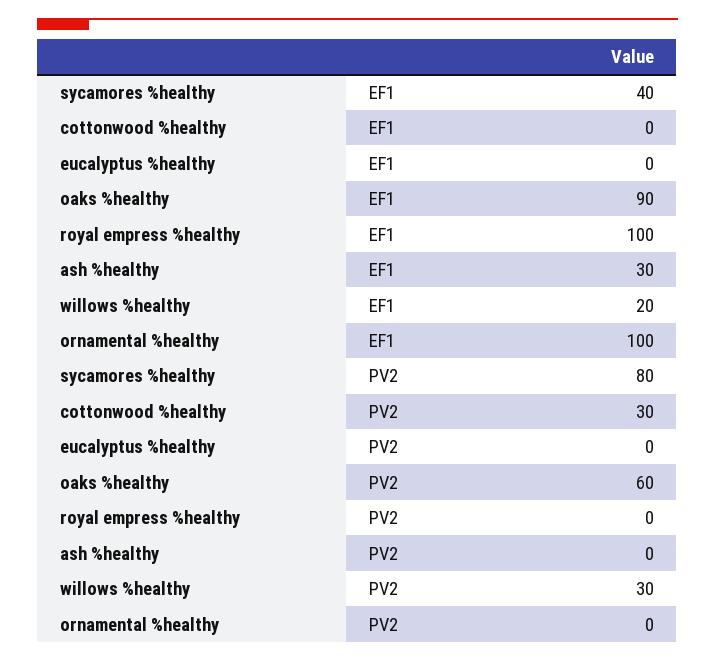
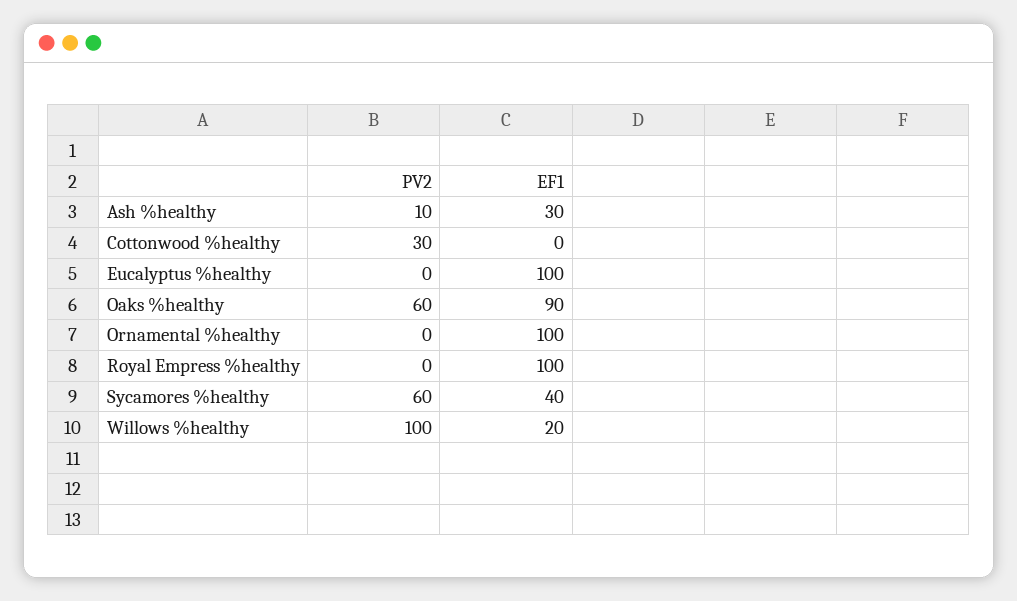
  {
    "sycamores %healthy": {
      "EF1": 40,
-     "PV2": 80
+     "PV2": 60
    },
    "cottonwood %healthy": {
      "EF1": 0,
      "PV2": 30
    },
    "eucalyptus %healthy": {
-     "EF1": 0,
+     "EF1": 100,
      "PV2": 0
    },
    "oaks %healthy": {
      "EF1": 90,
      "PV2": 60
    },
    "royal empress %healthy": {
      "EF1": 100,
      "PV2": 0
    },
    "ash %healthy": {
      "EF1": 30,
-     "PV2": 0
+     "PV2": 10
    },
    "willows %healthy": {
      "EF1": 20,
-     "PV2": 30
+     "PV2": 100
    },
    "ornamental %healthy": {
      "EF1": 100,
      "PV2": 0
    }
  }

